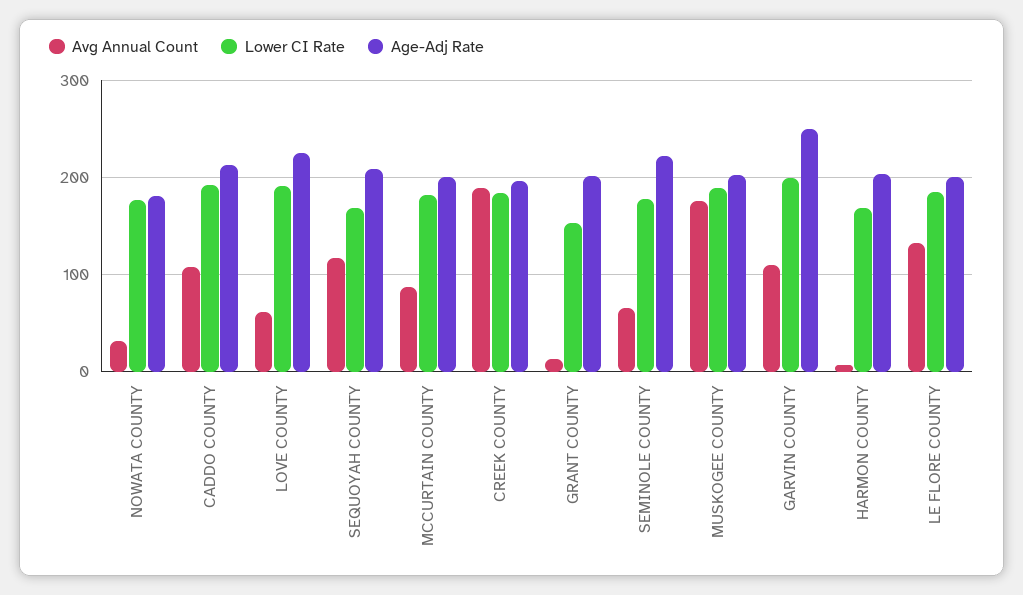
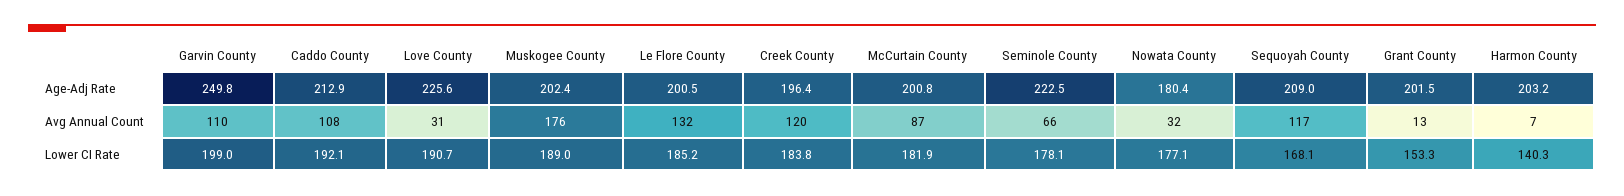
  {
    "Avg Annual Count": {
      "NOWATA COUNTY": 32,
      "CADDO COUNTY": 108,
-     "LOVE COUNTY": 60,
+     "LOVE COUNTY": 31,
      "SEQUOYAH COUNTY": 117,
      "MCCURTAIN COUNTY": 87,
-     "CREEK COUNTY": 190,
+     "CREEK COUNTY": 120,
      "GRANT COUNTY": 13,
      "SEMINOLE COUNTY": 66,
      "MUSKOGEE COUNTY": 176,
      "GARVIN COUNTY": 110,
      "HARMON COUNTY": 7,
      "LE FLORE COUNTY": 132
    },
    "Lower CI Rate": {
      "NOWATA COUNTY": 177.1,
      "CADDO COUNTY": 192.1,
      "LOVE COUNTY": 190.7,
      "SEQUOYAH COUNTY": 168.1,
      "MCCURTAIN COUNTY": 181.9,
      "CREEK COUNTY": 183.8,
      "GRANT COUNTY": 153.3,
      "SEMINOLE COUNTY": 178.1,
      "MUSKOGEE COUNTY": 189,
      "GARVIN COUNTY": 199,
-     "HARMON COUNTY": 170,
+     "HARMON COUNTY": 140.3,
      "LE FLORE COUNTY": 185.2
    },
    "Age-Adj Rate": {
      "NOWATA COUNTY": 180.4,
      "CADDO COUNTY": 212.9,
      "LOVE COUNTY": 225.6,
      "SEQUOYAH COUNTY": 209,
      "MCCURTAIN COUNTY": 200.8,
      "CREEK COUNTY": 196.4,
      "GRANT COUNTY": 201.5,
      "SEMINOLE COUNTY": 222.5,
      "MUSKOGEE COUNTY": 202.4,
      "GARVIN COUNTY": 249.8,
      "HARMON COUNTY": 203.2,
      "LE FLORE COUNTY": 200.5
    }
  }

